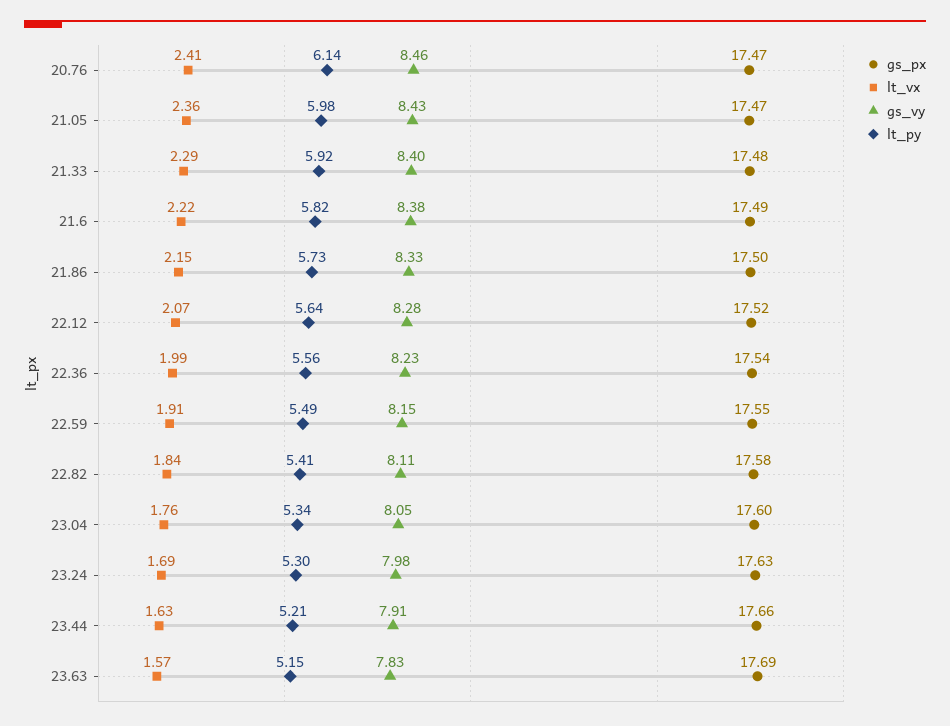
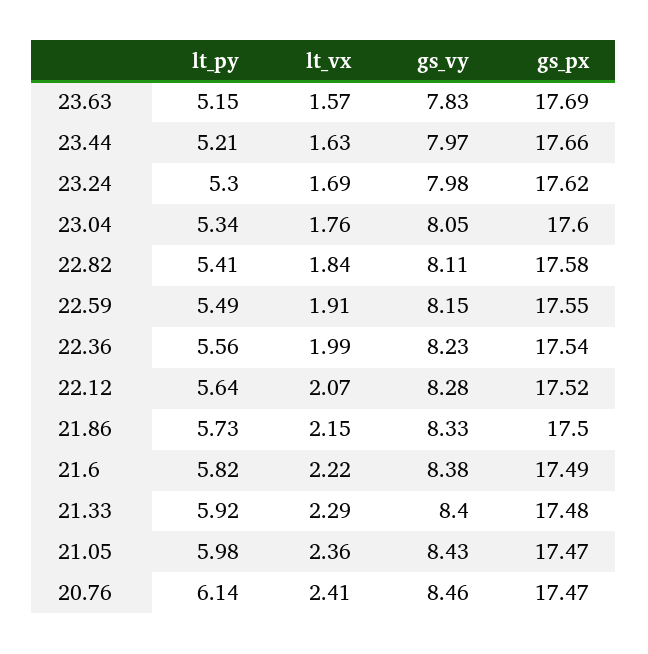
  {
    "gs_px": {
      "20.76": 17.47,
      "21.05": 17.47,
      "21.33": 17.48,
      "21.6": 17.49,
      "21.86": 17.5,
      "22.12": 17.52,
      "22.36": 17.54,
      "22.59": 17.55,
      "22.82": 17.58,
      "23.04": 17.6,
-     "23.24": 17.63,
+     "23.24": 17.62,
      "23.44": 17.66,
      "23.63": 17.69
    },
    "lt_vx": {
      "20.76": 2.41,
      "21.05": 2.36,
      "21.33": 2.29,
      "21.6": 2.22,
      "21.86": 2.15,
      "22.12": 2.07,
      "22.36": 1.99,
      "22.59": 1.91,
      "22.82": 1.84,
      "23.04": 1.76,
      "23.24": 1.69,
      "23.44": 1.63,
      "23.63": 1.57
    },
    "gs_vy": {
      "20.76": 8.46,
      "21.05": 8.43,
      "21.33": 8.4,
      "21.6": 8.38,
      "21.86": 8.33,
      "22.12": 8.28,
      "22.36": 8.23,
      "22.59": 8.15,
      "22.82": 8.11,
      "23.04": 8.05,
      "23.24": 7.98,
-     "23.44": 7.91,
+     "23.44": 7.97,
      "23.63": 7.83
    },
    "lt_py": {
      "20.76": 6.14,
      "21.05": 5.98,
      "21.33": 5.92,
      "21.6": 5.82,
      "21.86": 5.73,
      "22.12": 5.64,
      "22.36": 5.56,
      "22.59": 5.49,
      "22.82": 5.41,
      "23.04": 5.34,
      "23.24": 5.3,
      "23.44": 5.21,
      "23.63": 5.15
    }
  }

